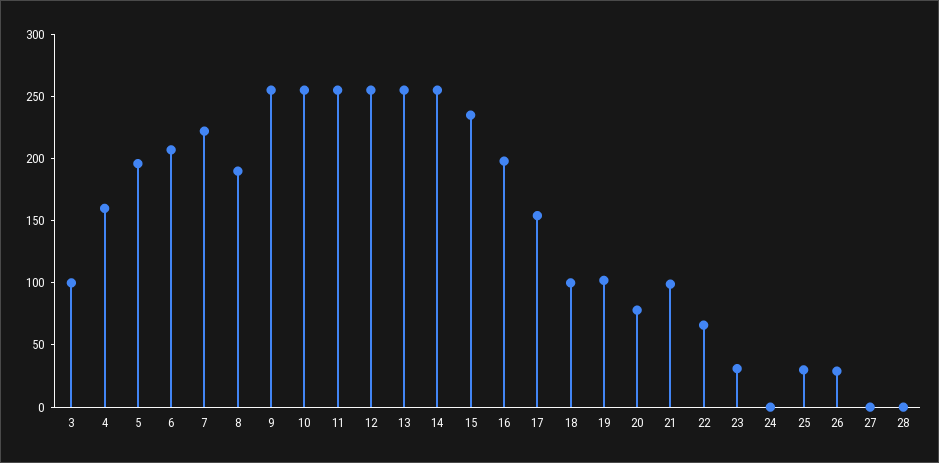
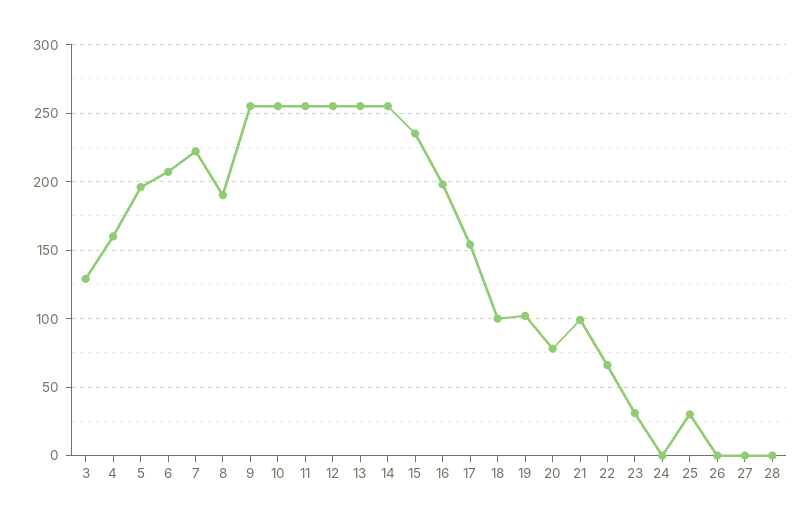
  {
-   "3": 100,
+   "3": 130,
    "4": 160,
    "5": 195,
    "6": 205,
    "7": 220,
    "8": 190,
    "9": 255,
    "10": 255,
    "11": 255,
    "12": 255,
    "13": 255,
    "14": 255,
    "15": 235,
    "16": 200,
    "17": 155,
    "18": 100,
    "19": 100,
    "20": 80,
    "21": 100,
    "22": 65,
    "23": 30,
    "24": 0,
    "25": 30,
-   "26": 30,
+   "26": 0,
    "27": 0,
    "28": 0
  }

